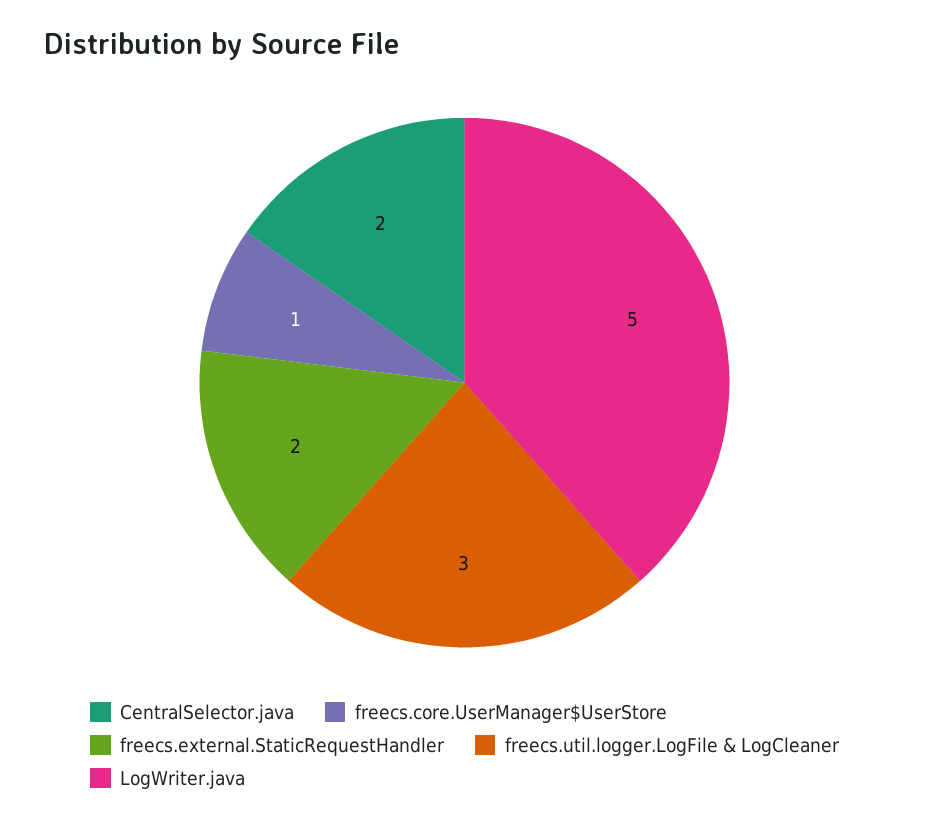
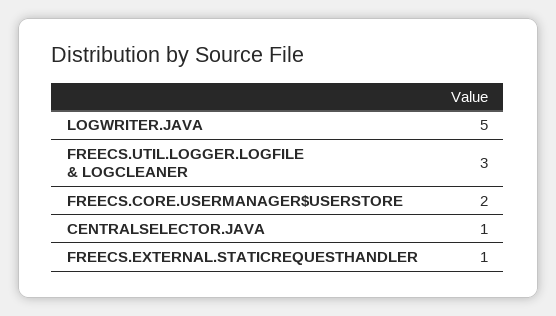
  {
-   "CentralSelector.java": 2,
+   "CentralSelector.java": 1,
-   "freecs.core.UserManager$UserStore": 1,
+   "freecs.core.UserManager$UserStore": 2,
-   "freecs.external.StaticRequestHandler": 2,
+   "freecs.external.StaticRequestHandler": 1,
    "freecs.util.logger.LogFile & LogCleaner": 3,
    "LogWriter.java": 5
  }

